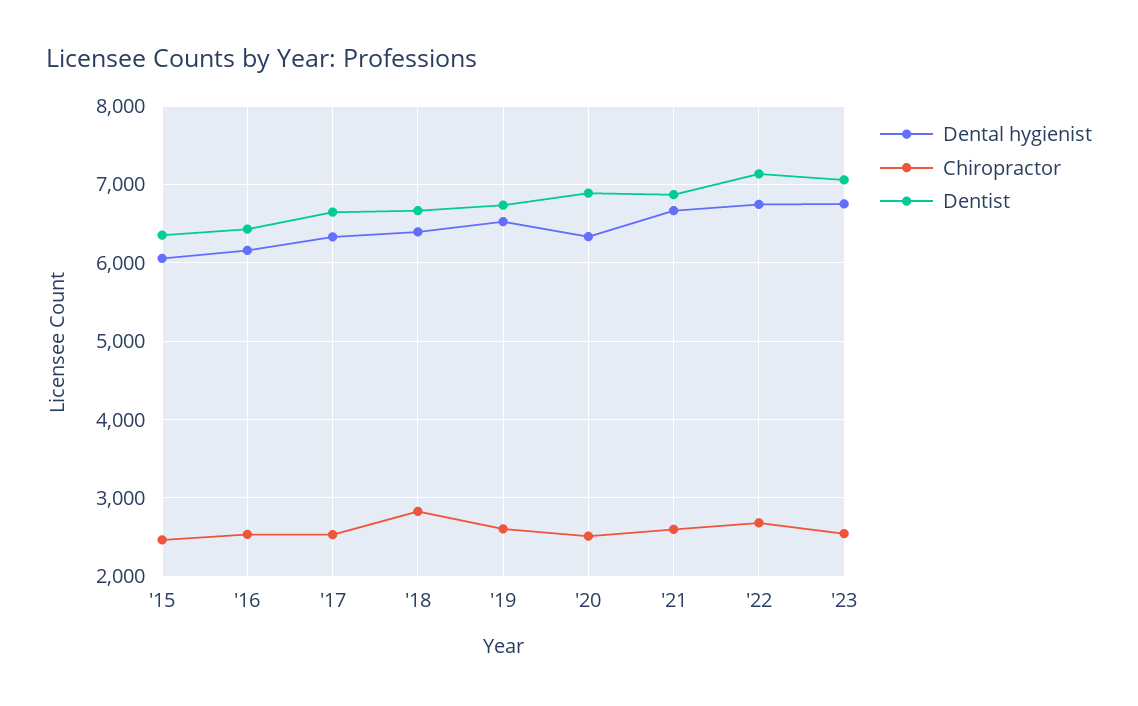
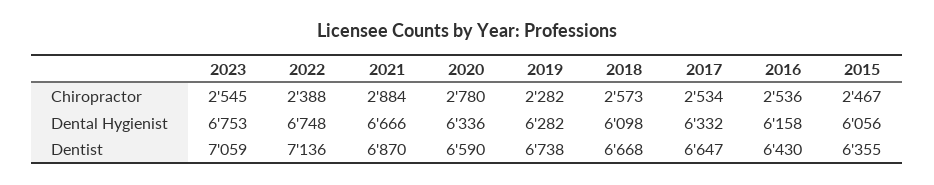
  {
    "Dental hygienist": {
      "'15": 6056,
      "'16": 6158,
      "'17": 6332,
-     "'18": 6400,
+     "'18": 6098,
-     "'19": 6500,
+     "'19": 6282,
      "'20": 6336,
      "'21": 6666,
      "'22": 6748,
      "'23": 6753
    },
    "Chiropractor": {
      "'15": 2467,
      "'16": 2536,
      "'17": 2534,
-     "'18": 2800,
+     "'18": 2573,
-     "'19": 2600,
+     "'19": 2282,
-     "'20": 2500,
+     "'20": 2780,
-     "'21": 2600,
+     "'21": 2884,
-     "'22": 2700,
+     "'22": 2388,
      "'23": 2545
    },
    "Dentist": {
      "'15": 6355,
      "'16": 6430,
      "'17": 6647,
      "'18": 6668,
      "'19": 6738,
-     "'20": 6900,
+     "'20": 6590,
      "'21": 6870,
      "'22": 7136,
      "'23": 7059
    }
  }

